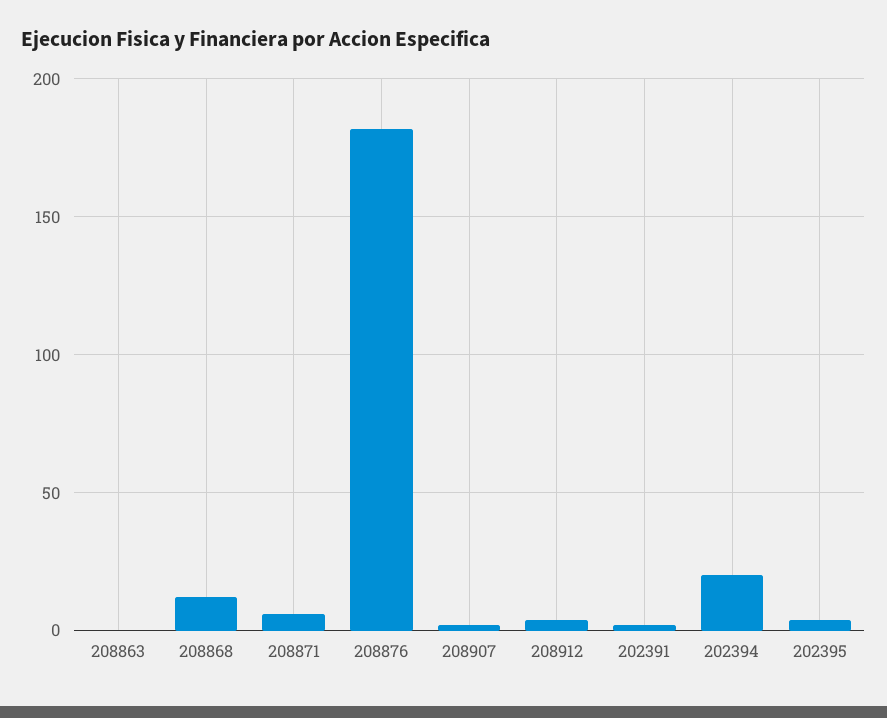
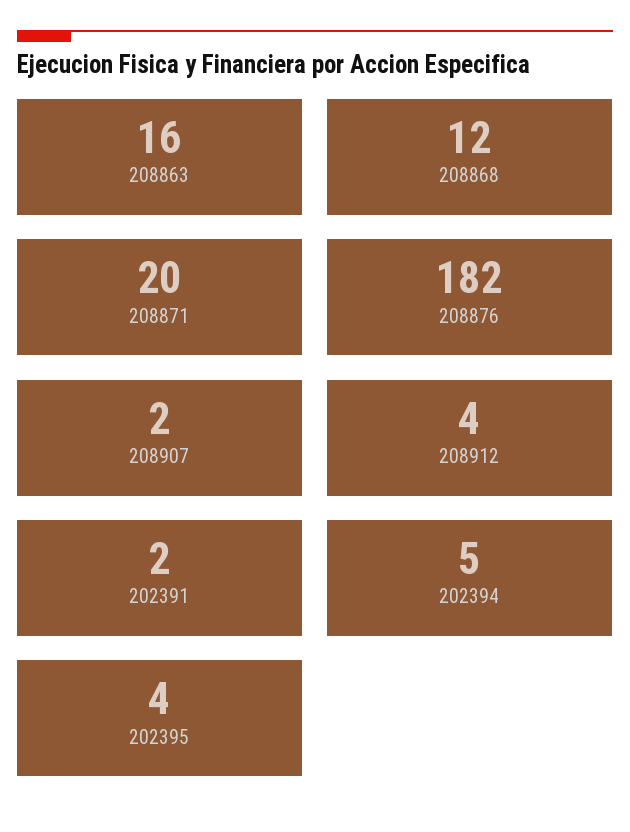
  {
-   "208863": 0,
+   "208863": 16,
    "208868": 12,
-   "208871": 5,
+   "208871": 20,
    "208876": 182,
    "208907": 2,
    "208912": 4,
    "202391": 2,
-   "202394": 20,
+   "202394": 5,
    "202395": 4
  }

